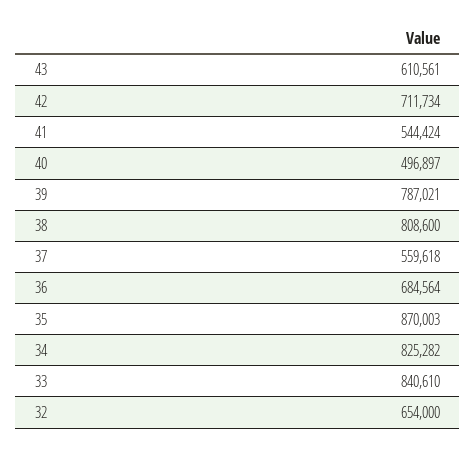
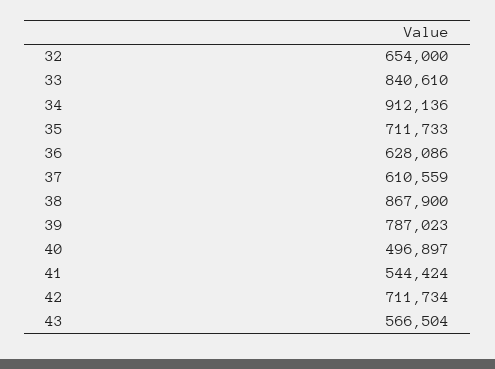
  {
-   "43": 610561,
+   "43": 566504,
    "42": 711734,
    "41": 544424,
    "40": 496897,
-   "39": 787021,
+   "39": 787023,
-   "38": 808600,
+   "38": 867900,
-   "37": 559618,
+   "37": 610559,
-   "36": 684564,
+   "36": 628086,
-   "35": 870003,
+   "35": 711733,
-   "34": 825282,
+   "34": 912136,
    "33": 840610,
    "32": 654000
  }

